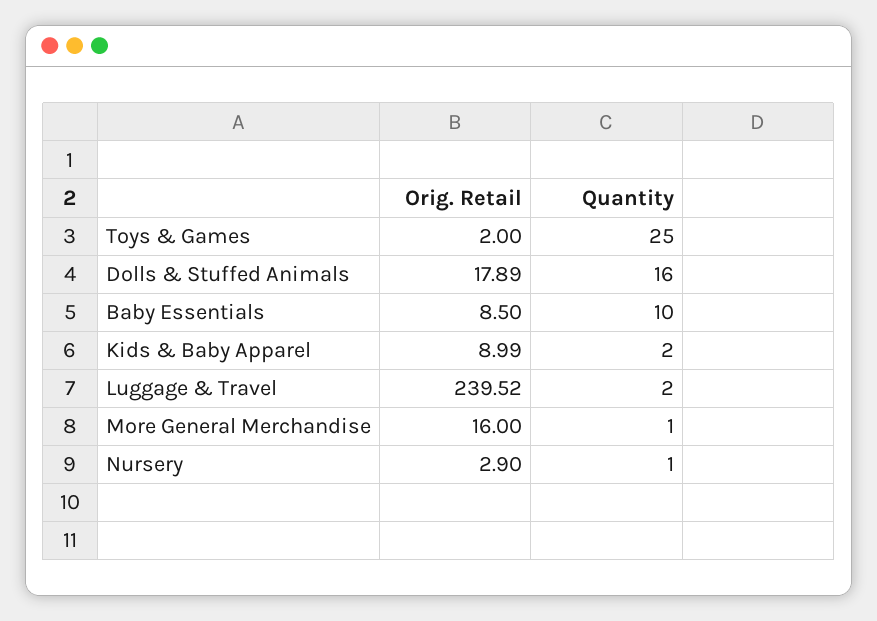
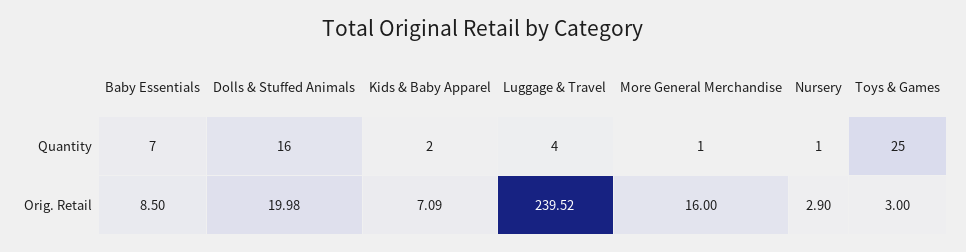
  {
    "Orig. Retail": {
-     "Toys & Games": 2,
+     "Toys & Games": 3,
-     "Dolls & Stuffed Animals": 17.89,
+     "Dolls & Stuffed Animals": 19.98,
      "Baby Essentials": 8.5,
-     "Kids & Baby Apparel": 8.99,
+     "Kids & Baby Apparel": 7.09,
      "Luggage & Travel": 239.52,
      "More General Merchandise": 16,
      "Nursery": 2.9
    },
    "Quantity": {
      "Toys & Games": 25,
      "Dolls & Stuffed Animals": 16,
-     "Baby Essentials": 10,
+     "Baby Essentials": 7,
      "Kids & Baby Apparel": 2,
-     "Luggage & Travel": 2,
+     "Luggage & Travel": 4,
      "More General Merchandise": 1,
      "Nursery": 1
    }
  }

